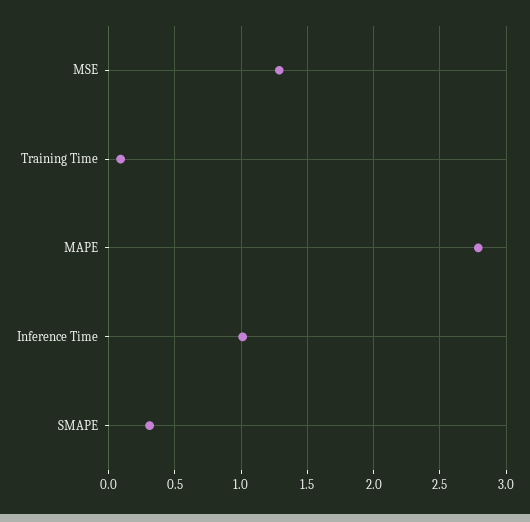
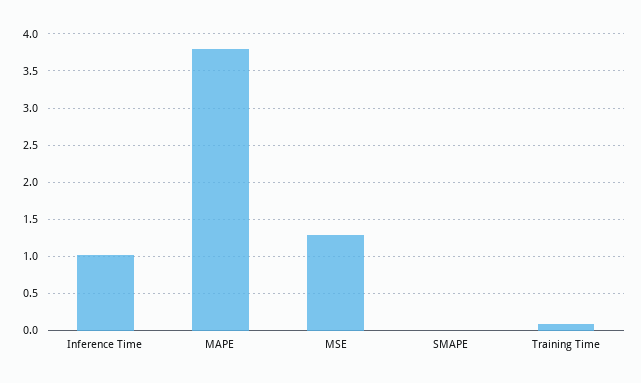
  {
    "MSE": 1.3,
    "Training Time": 0.1,
-   "MAPE": 2.8,
+   "MAPE": 3.8,
    "Inference Time": 1,
-   "SMAPE": 0.3
+   "SMAPE": 0
  }

